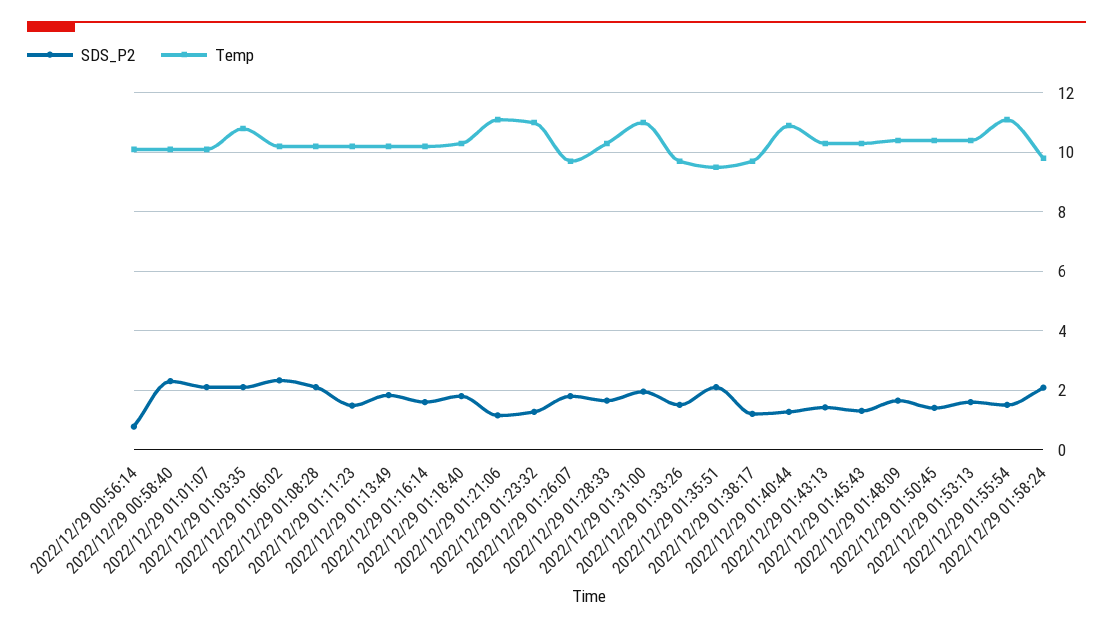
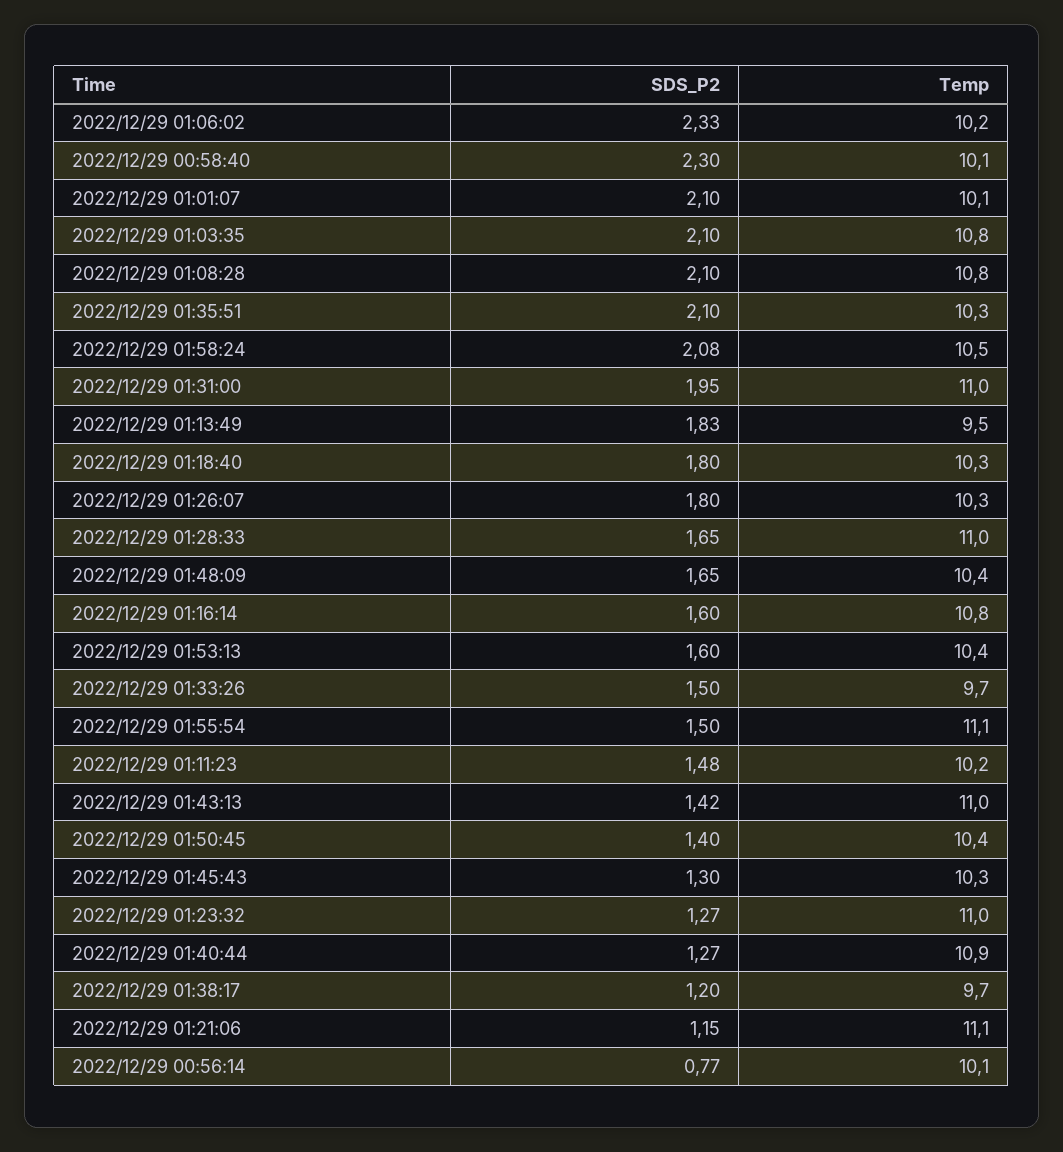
  {
    "SDS_P2": {
      "2022/12/29 00:56:14": 0.77,
      "2022/12/29 00:58:40": 2.3,
      "2022/12/29 01:01:07": 2.1,
      "2022/12/29 01:03:35": 2.1,
      "2022/12/29 01:06:02": 2.33,
      "2022/12/29 01:08:28": 2.1,
      "2022/12/29 01:11:23": 1.48,
      "2022/12/29 01:13:49": 1.83,
      "2022/12/29 01:16:14": 1.6,
      "2022/12/29 01:18:40": 1.8,
      "2022/12/29 01:21:06": 1.15,
      "2022/12/29 01:23:32": 1.27,
      "2022/12/29 01:26:07": 1.8,
      "2022/12/29 01:28:33": 1.65,
      "2022/12/29 01:31:00": 1.95,
      "2022/12/29 01:33:26": 1.5,
      "2022/12/29 01:35:51": 2.1,
      "2022/12/29 01:38:17": 1.2,
      "2022/12/29 01:40:44": 1.27,
      "2022/12/29 01:43:13": 1.42,
      "2022/12/29 01:45:43": 1.3,
      "2022/12/29 01:48:09": 1.65,
      "2022/12/29 01:50:45": 1.4,
      "2022/12/29 01:53:13": 1.6,
      "2022/12/29 01:55:54": 1.5,
      "2022/12/29 01:58:24": 2.08
    },
    "Temp": {
      "2022/12/29 00:56:14": 10.1,
      "2022/12/29 00:58:40": 10.1,
      "2022/12/29 01:01:07": 10.1,
      "2022/12/29 01:03:35": 10.8,
      "2022/12/29 01:06:02": 10.2,
-     "2022/12/29 01:08:28": 10.25,
+     "2022/12/29 01:08:28": 10.8,
      "2022/12/29 01:11:23": 10.2,
-     "2022/12/29 01:13:49": 10.25,
+     "2022/12/29 01:13:49": 9.5,
-     "2022/12/29 01:16:14": 10.25,
+     "2022/12/29 01:16:14": 10.8,
      "2022/12/29 01:18:40": 10.3,
      "2022/12/29 01:21:06": 11.1,
      "2022/12/29 01:23:32": 11,
-     "2022/12/29 01:26:07": 9.75,
+     "2022/12/29 01:26:07": 10.3,
-     "2022/12/29 01:28:33": 10.25,
+     "2022/12/29 01:28:33": 11,
      "2022/12/29 01:31:00": 11,
      "2022/12/29 01:33:26": 9.7,
-     "2022/12/29 01:35:51": 9.5,
+     "2022/12/29 01:35:51": 10.3,
      "2022/12/29 01:38:17": 9.7,
      "2022/12/29 01:40:44": 10.9,
-     "2022/12/29 01:43:13": 10.25,
+     "2022/12/29 01:43:13": 11,
      "2022/12/29 01:45:43": 10.3,
      "2022/12/29 01:48:09": 10.4,
      "2022/12/29 01:50:45": 10.4,
      "2022/12/29 01:53:13": 10.4,
      "2022/12/29 01:55:54": 11.1,
-     "2022/12/29 01:58:24": 9.75
+     "2022/12/29 01:58:24": 10.5
    }
  }

